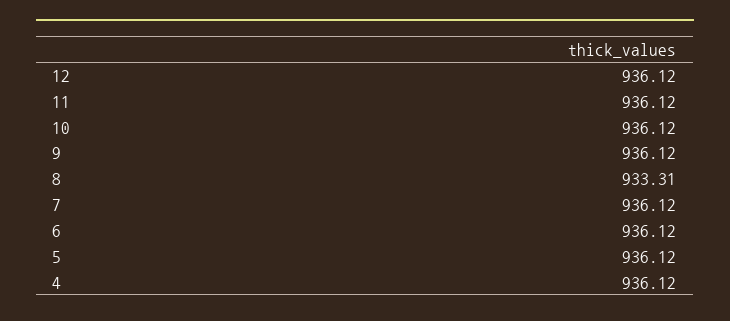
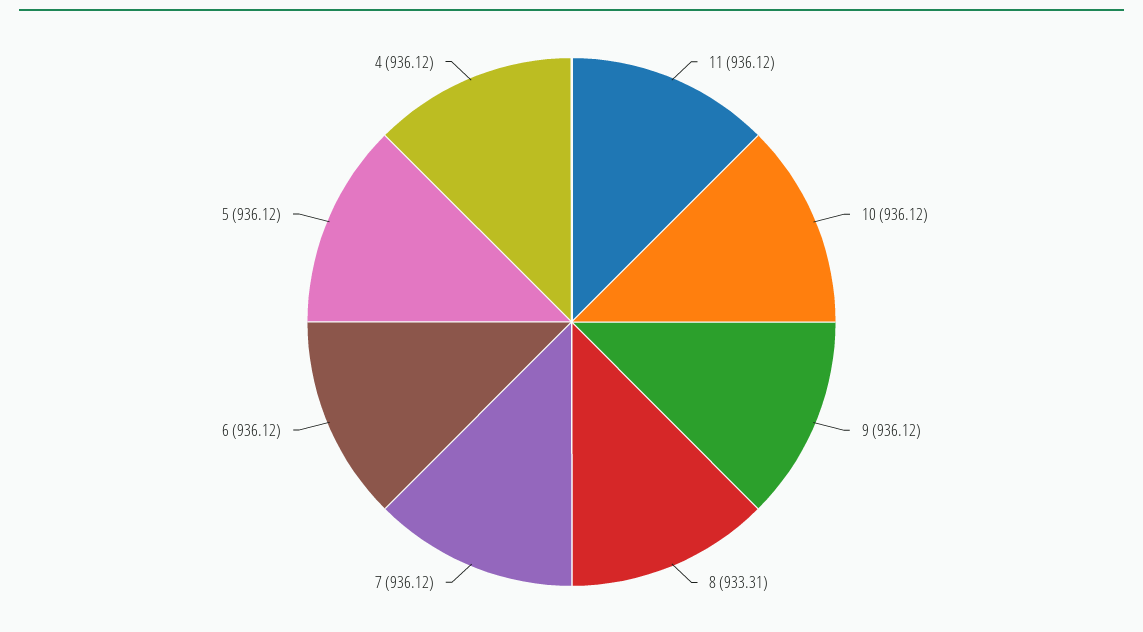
  {
-   "12": 936.12,
    "11": 936.12,
    "10": 936.12,
    "9": 936.12,
    "8": 933.31,
    "7": 936.12,
    "6": 936.12,
    "5": 936.12,
    "4": 936.12
  }

